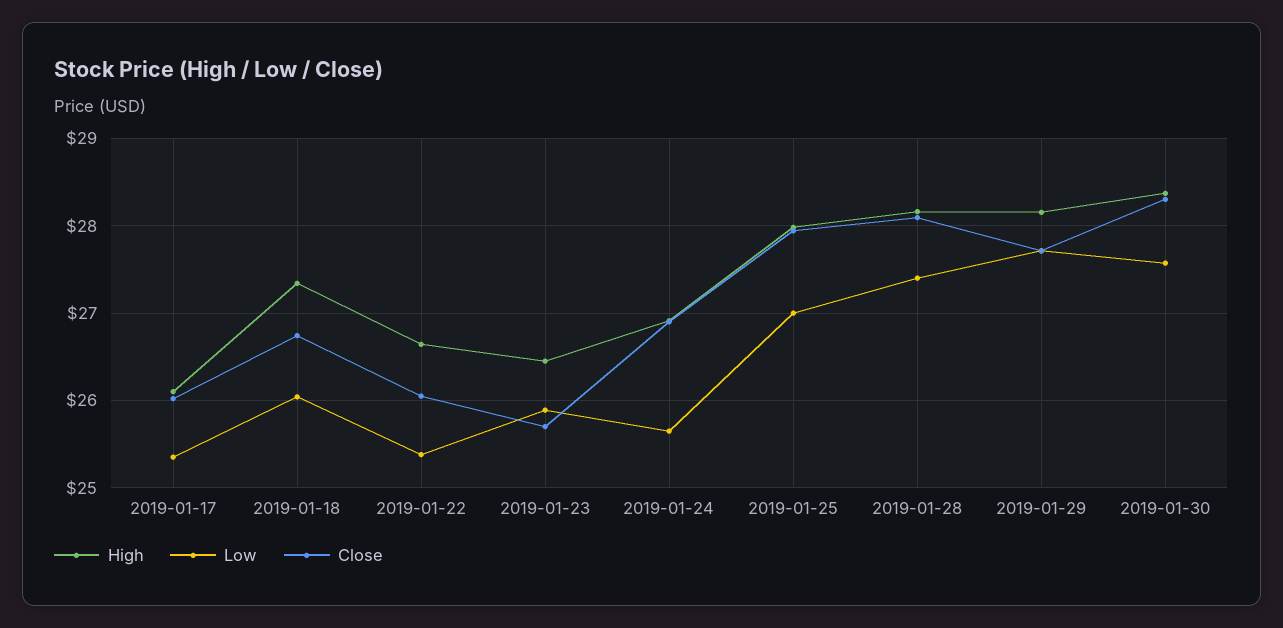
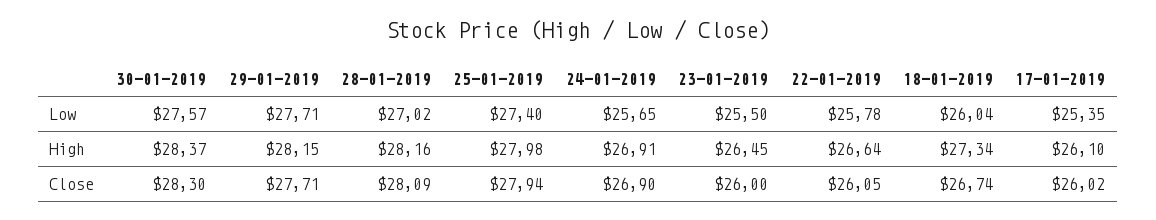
  {
    "High": {
      "2019-01-17": 26.1,
      "2019-01-18": 27.34,
      "2019-01-22": 26.64,
      "2019-01-23": 26.45,
      "2019-01-24": 26.91,
      "2019-01-25": 27.98,
      "2019-01-28": 28.16,
      "2019-01-29": 28.15,
      "2019-01-30": 28.37
    },
    "Low": {
      "2019-01-17": 25.35,
      "2019-01-18": 26.04,
-     "2019-01-22": 25.4,
+     "2019-01-22": 25.78,
-     "2019-01-23": 25.9,
+     "2019-01-23": 25.5,
      "2019-01-24": 25.65,
-     "2019-01-25": 27,
+     "2019-01-25": 27.4,
-     "2019-01-28": 27.4,
+     "2019-01-28": 27.02,
      "2019-01-29": 27.71,
      "2019-01-30": 27.57
    },
    "Close": {
      "2019-01-17": 26.02,
      "2019-01-18": 26.74,
      "2019-01-22": 26.05,
-     "2019-01-23": 25.7,
+     "2019-01-23": 26,
      "2019-01-24": 26.9,
      "2019-01-25": 27.94,
      "2019-01-28": 28.09,
      "2019-01-29": 27.71,
      "2019-01-30": 28.3
    }
  }

